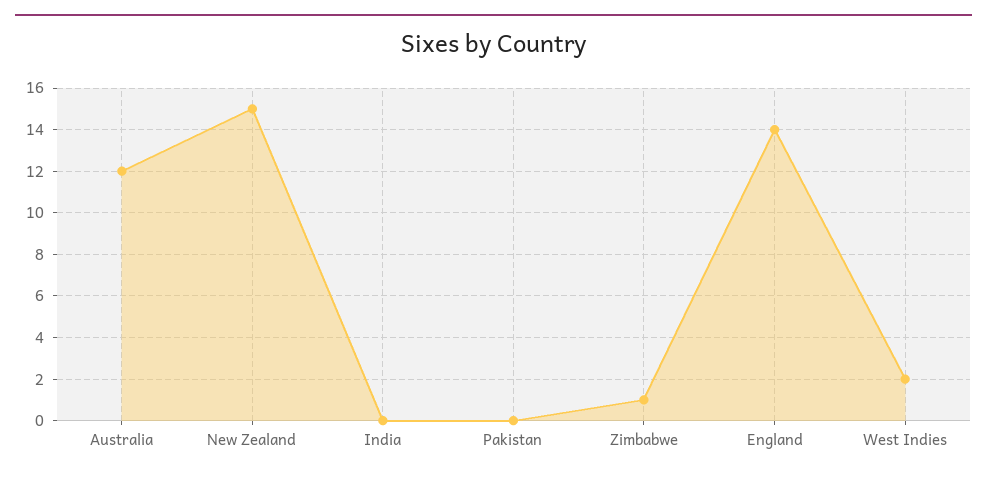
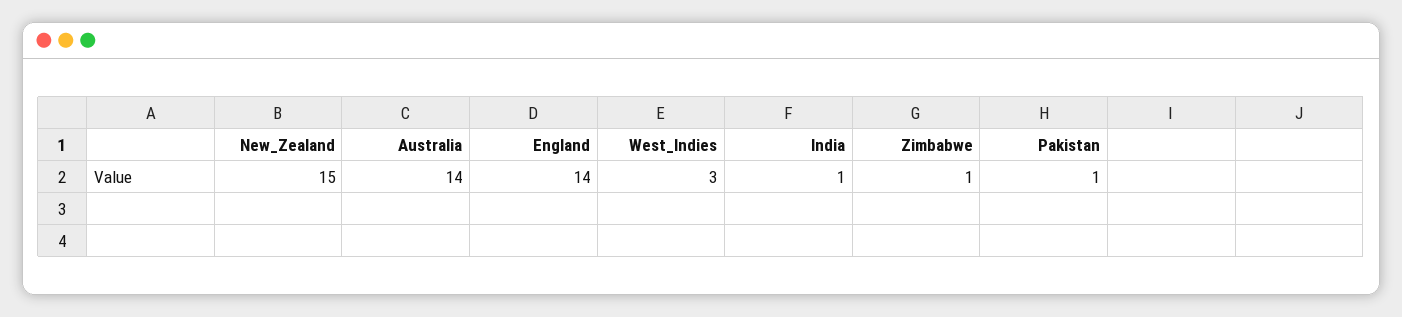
  {
-   "Australia": 12,
+   "Australia": 14,
    "New Zealand": 15,
-   "India": 0,
+   "India": 1,
-   "Pakistan": 0,
+   "Pakistan": 1,
    "Zimbabwe": 1,
    "England": 14,
-   "West Indies": 2
+   "West Indies": 3
  }

